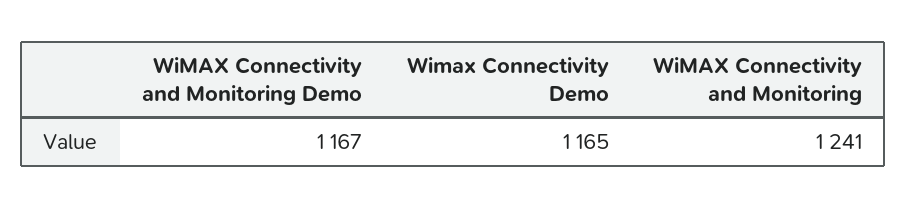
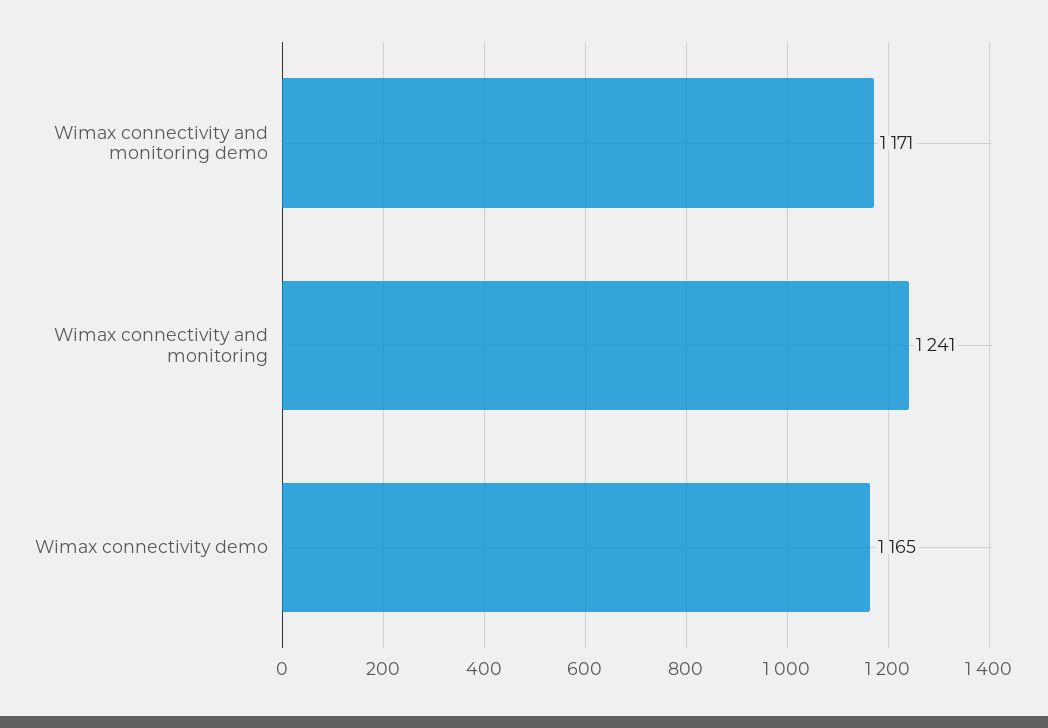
  {
-   "WiMAX Connectivity and Monitoring Demo": 1167,
+   "WiMAX Connectivity and Monitoring Demo": 1171,
    "Wimax Connectivity Demo": 1165,
    "WiMAX Connectivity and Monitoring": 1241
  }

